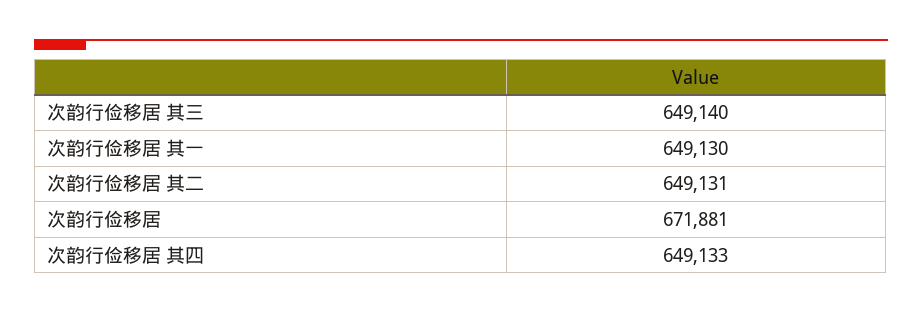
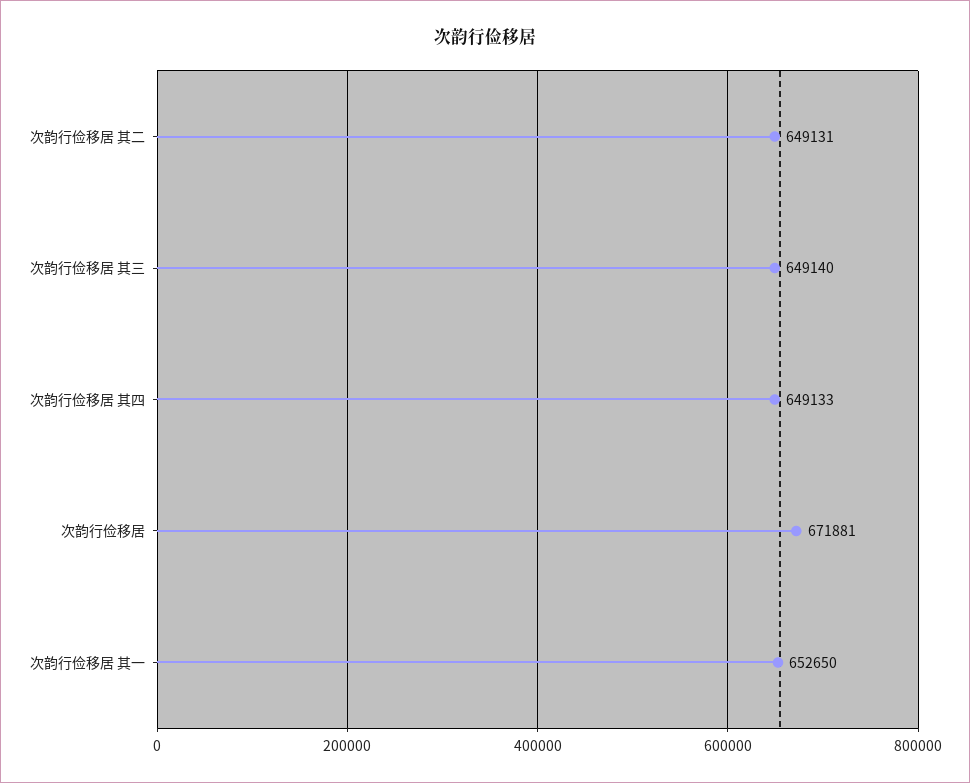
  {
    "次韵行俭移居 其三": 649140,
-   "次韵行俭移居 其一": 649130,
+   "次韵行俭移居 其一": 652650,
    "次韵行俭移居 其二": 649131,
    "次韵行俭移居": 671881,
    "次韵行俭移居 其四": 649133
  }

